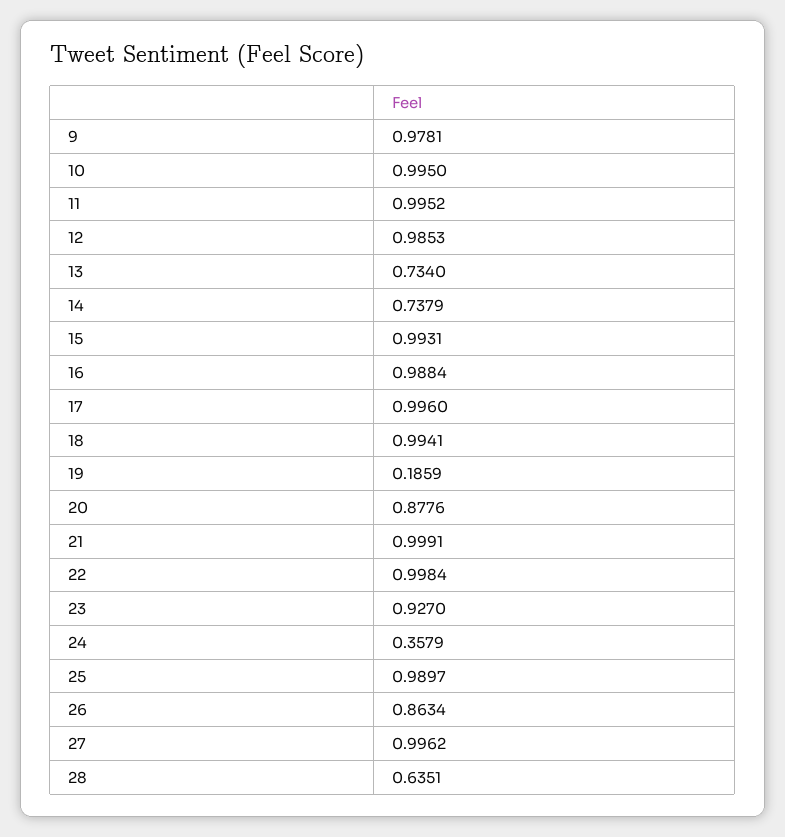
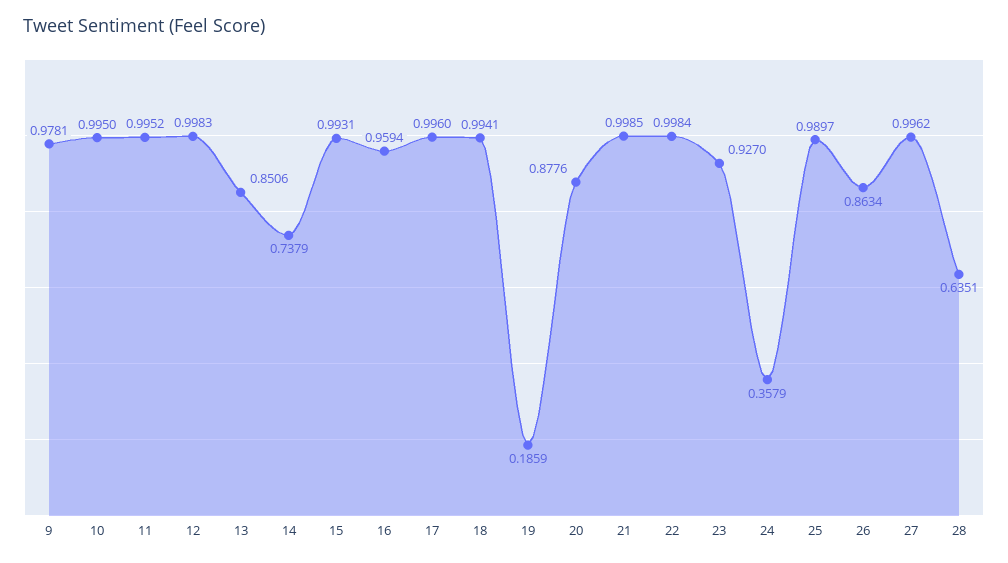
  {
    "9": 0.9781,
    "10": 0.995,
    "11": 0.9952,
-   "12": 0.9853,
+   "12": 0.9983,
-   "13": 0.734,
+   "13": 0.8506,
    "14": 0.7379,
    "15": 0.9931,
-   "16": 0.9884,
+   "16": 0.9594,
    "17": 0.996,
    "18": 0.9941,
    "19": 0.1859,
    "20": 0.8776,
-   "21": 0.9991,
+   "21": 0.9985,
    "22": 0.9984,
    "23": 0.927,
    "24": 0.3579,
    "25": 0.9897,
    "26": 0.8634,
    "27": 0.9962,
    "28": 0.6351
  }

